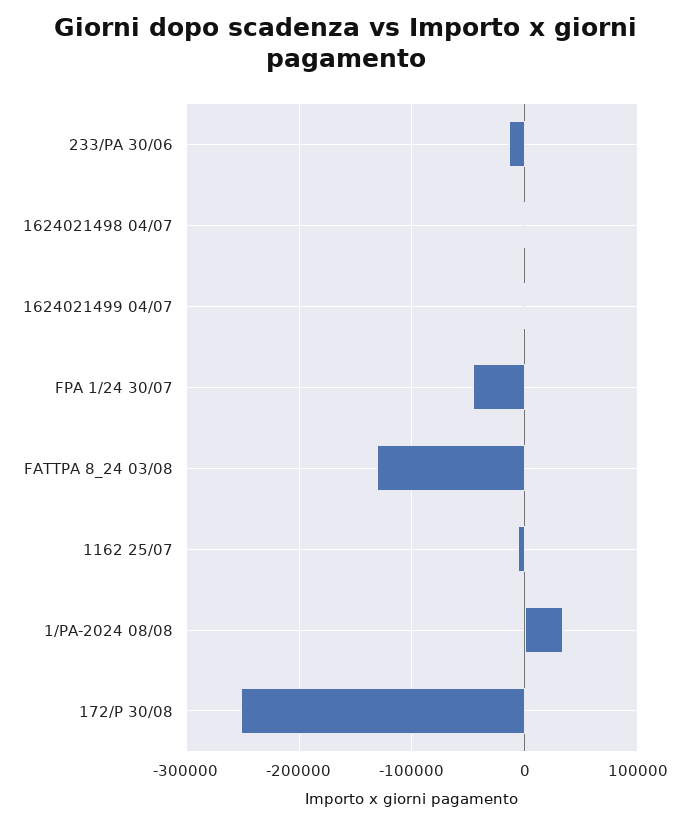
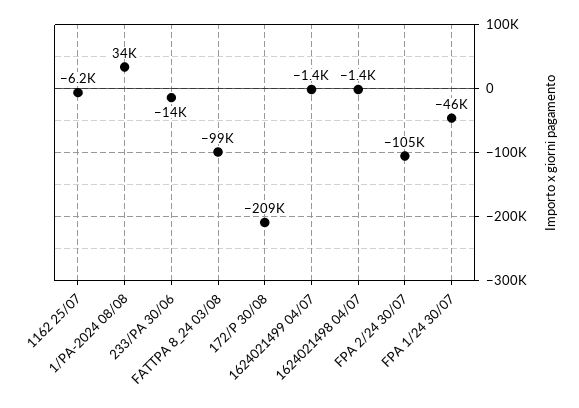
  {
    "233/PA 30/06": -14000,
    "1624021498 04/07": -1400,
    "1624021499 04/07": -1400,
    "FPA 1/24 30/07": -46000,
-   "FATTPA 8_24 03/08": -130000,
+   "FATTPA 8_24 03/08": -99000,
    "1162 25/07": -6200,
    "1/PA-2024 08/08": 34000,
-   "172/P 30/08": -250000
+   "172/P 30/08": -209000,
+   "FPA 2/24 30/07": -105000
  }

